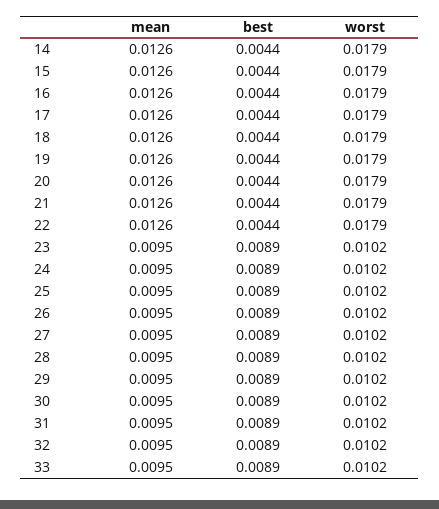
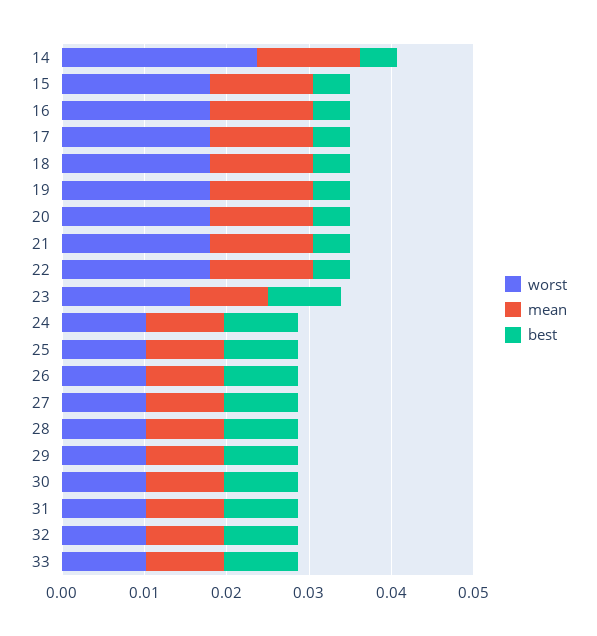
  {
    "mean": {
      "14": 0.0126,
      "15": 0.0126,
      "16": 0.0126,
      "17": 0.0126,
      "18": 0.0126,
      "19": 0.0126,
      "20": 0.0126,
      "21": 0.0126,
      "22": 0.0126,
      "23": 0.0095,
      "24": 0.0095,
      "25": 0.0095,
      "26": 0.0095,
      "27": 0.0095,
      "28": 0.0095,
      "29": 0.0095,
      "30": 0.0095,
      "31": 0.0095,
      "32": 0.0095,
      "33": 0.0095
    },
    "best": {
      "14": 0.0044,
      "15": 0.0044,
      "16": 0.0044,
      "17": 0.0044,
      "18": 0.0044,
      "19": 0.0044,
      "20": 0.0044,
      "21": 0.0044,
      "22": 0.0044,
      "23": 0.0089,
      "24": 0.0089,
      "25": 0.0089,
      "26": 0.0089,
      "27": 0.0089,
      "28": 0.0089,
      "29": 0.0089,
      "30": 0.0089,
      "31": 0.0089,
      "32": 0.0089,
      "33": 0.0089
    },
    "worst": {
-     "14": 0.0179,
+     "14": 0.024,
      "15": 0.0179,
      "16": 0.0179,
      "17": 0.0179,
      "18": 0.0179,
      "19": 0.0179,
      "20": 0.0179,
      "21": 0.0179,
      "22": 0.0179,
-     "23": 0.0102,
+     "23": 0.016,
      "24": 0.0102,
      "25": 0.0102,
      "26": 0.0102,
      "27": 0.0102,
      "28": 0.0102,
      "29": 0.0102,
      "30": 0.0102,
      "31": 0.0102,
      "32": 0.0102,
      "33": 0.0102
    }
  }

